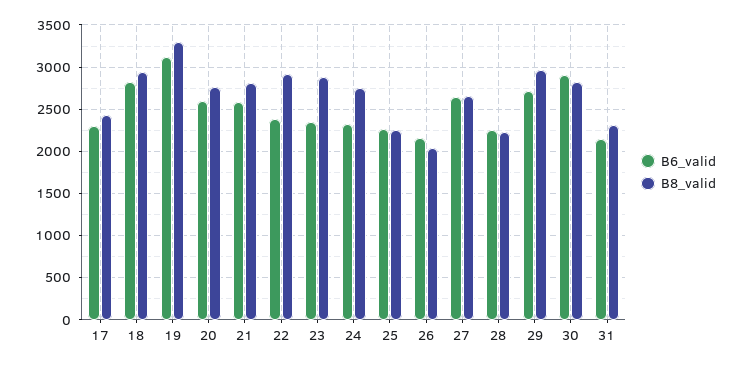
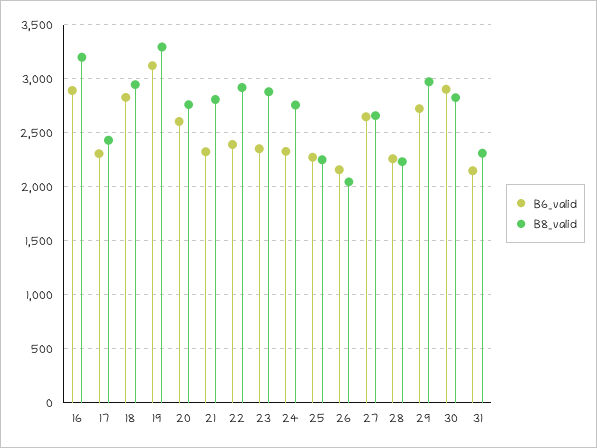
  {
    "B6_valid": {
      "17": 2300,
      "18": 2800,
      "19": 3100,
      "20": 2600,
-     "21": 2600,
+     "21": 2300,
      "22": 2400,
      "23": 2400,
      "24": 2300,
      "25": 2300,
      "26": 2200,
      "27": 2600,
      "28": 2300,
      "29": 2700,
      "30": 2900,
-     "31": 2100
+     "31": 2100,
+     "16": 2900
    },
    "B8_valid": {
      "17": 2400,
      "18": 2900,
      "19": 3300,
      "20": 2800,
      "21": 2800,
      "22": 2900,
      "23": 2900,
      "24": 2800,
      "25": 2200,
      "26": 2000,
      "27": 2700,
      "28": 2200,
      "29": 3000,
      "30": 2800,
-     "31": 2300
+     "31": 2300,
+     "16": 3200
    }
  }

